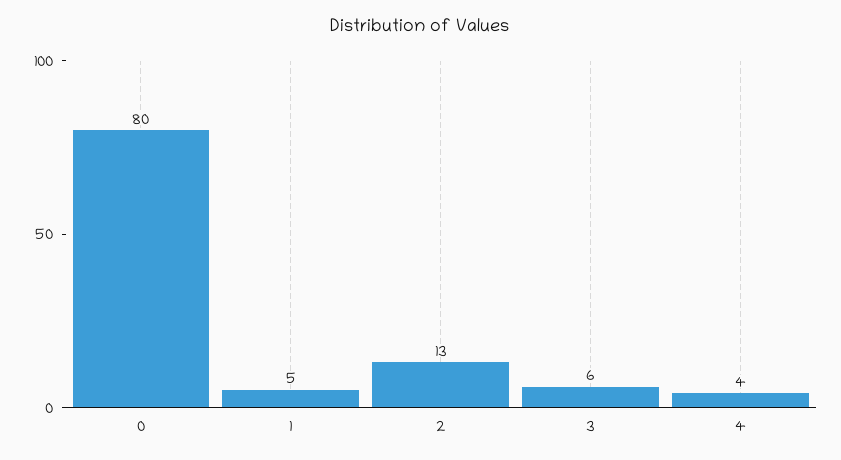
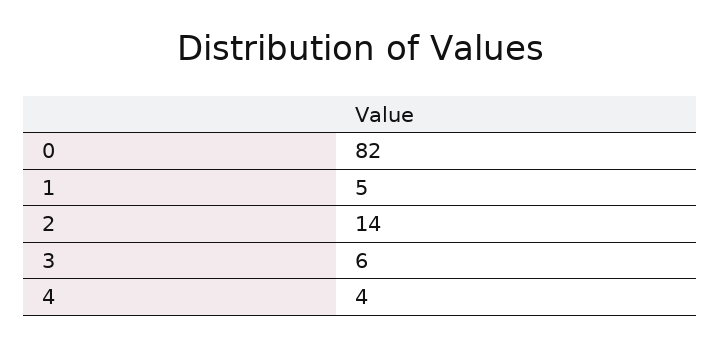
  {
-   "0": 80,
+   "0": 82,
    "1": 5,
-   "2": 13,
+   "2": 14,
    "3": 6,
    "4": 4
  }

